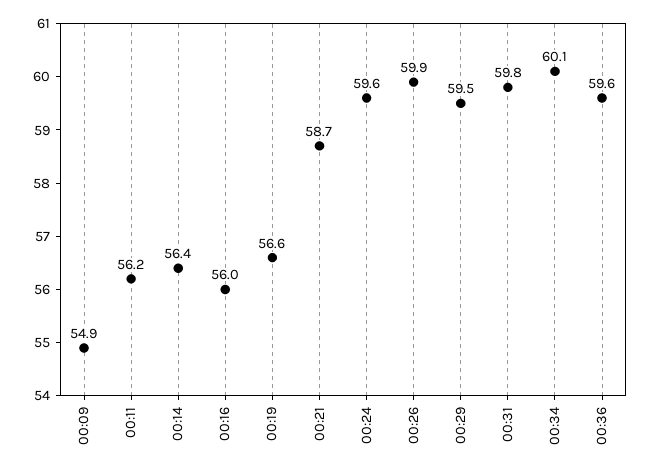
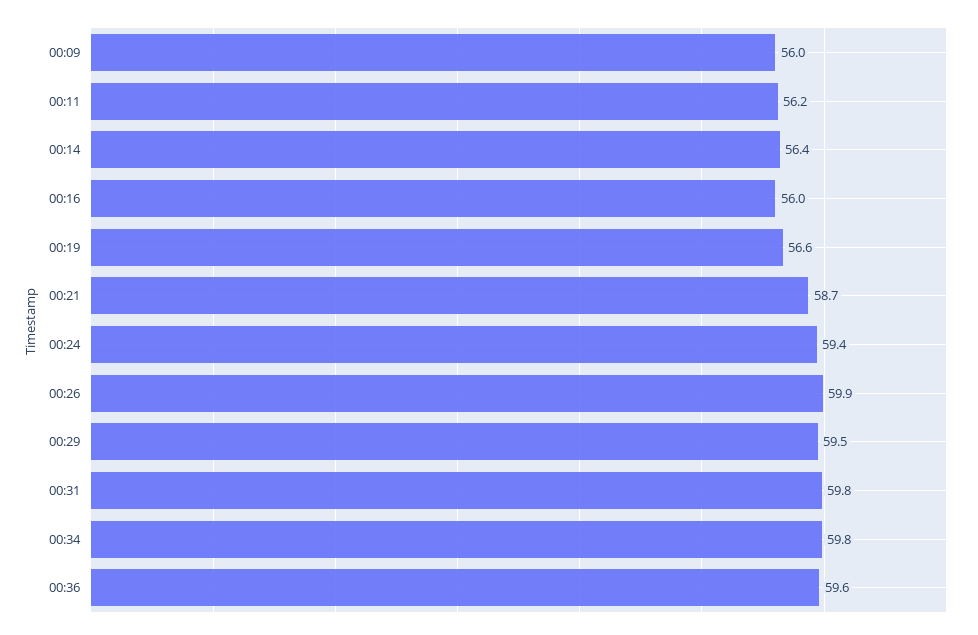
  {
-   "00:09": 54.9,
+   "00:09": 56,
    "00:11": 56.2,
    "00:14": 56.4,
    "00:16": 56,
    "00:19": 56.6,
    "00:21": 58.7,
-   "00:24": 59.6,
+   "00:24": 59.4,
    "00:26": 59.9,
    "00:29": 59.5,
    "00:31": 59.8,
-   "00:34": 60.1,
+   "00:34": 59.8,
    "00:36": 59.6
  }

